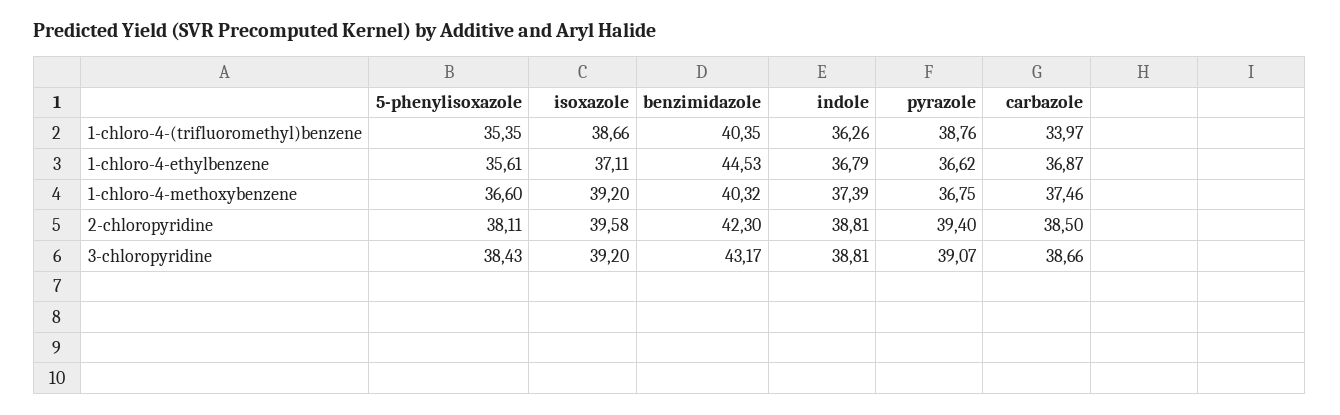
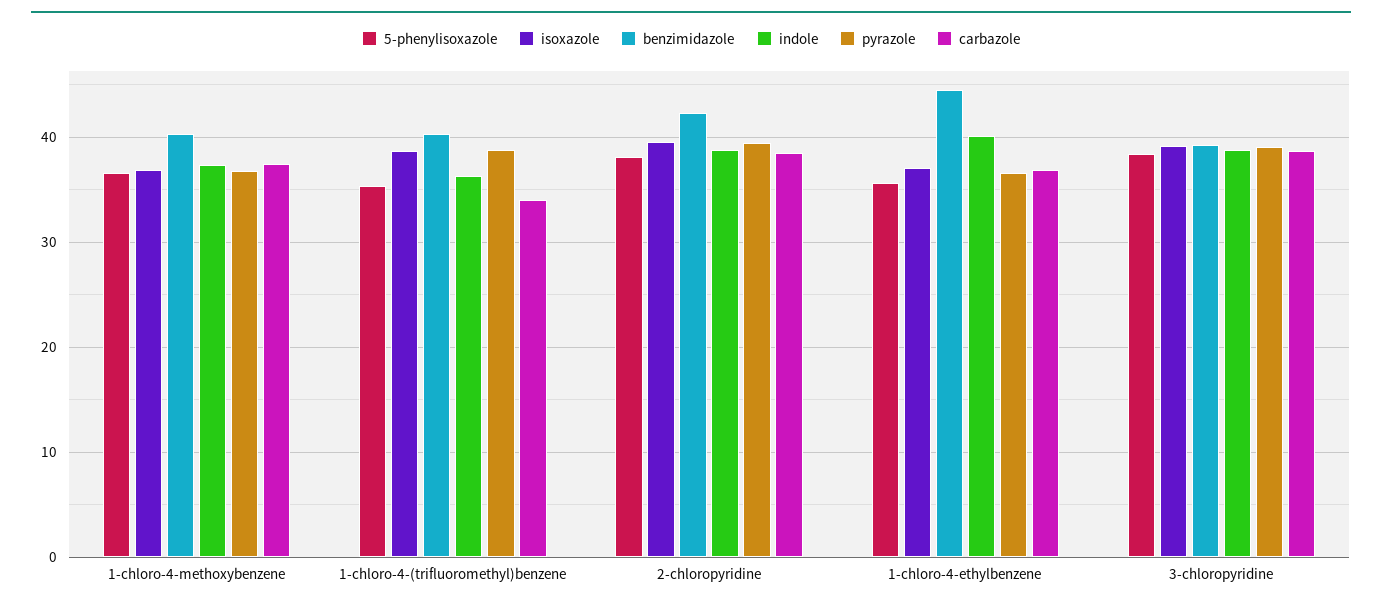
  {
    "5-phenylisoxazole": {
      "1-chloro-4-(trifluoromethyl)benzene": 35.35,
      "1-chloro-4-ethylbenzene": 35.61,
      "1-chloro-4-methoxybenzene": 36.6,
      "2-chloropyridine": 38.11,
      "3-chloropyridine": 38.43
    },
    "isoxazole": {
      "1-chloro-4-(trifluoromethyl)benzene": 38.66,
      "1-chloro-4-ethylbenzene": 37.11,
-     "1-chloro-4-methoxybenzene": 39.2,
+     "1-chloro-4-methoxybenzene": 37,
      "2-chloropyridine": 39.58,
      "3-chloropyridine": 39.2
    },
    "benzimidazole": {
      "1-chloro-4-(trifluoromethyl)benzene": 40.35,
      "1-chloro-4-ethylbenzene": 44.53,
      "1-chloro-4-methoxybenzene": 40.32,
      "2-chloropyridine": 42.3,
-     "3-chloropyridine": 43.17
+     "3-chloropyridine": 39
    },
    "indole": {
      "1-chloro-4-(trifluoromethyl)benzene": 36.26,
-     "1-chloro-4-ethylbenzene": 36.79,
+     "1-chloro-4-ethylbenzene": 40,
      "1-chloro-4-methoxybenzene": 37.39,
      "2-chloropyridine": 38.81,
      "3-chloropyridine": 38.81
    },
    "pyrazole": {
      "1-chloro-4-(trifluoromethyl)benzene": 38.76,
      "1-chloro-4-ethylbenzene": 36.62,
      "1-chloro-4-methoxybenzene": 36.75,
      "2-chloropyridine": 39.4,
      "3-chloropyridine": 39.07
    },
    "carbazole": {
      "1-chloro-4-(trifluoromethyl)benzene": 33.97,
      "1-chloro-4-ethylbenzene": 36.87,
      "1-chloro-4-methoxybenzene": 37.46,
      "2-chloropyridine": 38.5,
      "3-chloropyridine": 38.66
    }
  }

